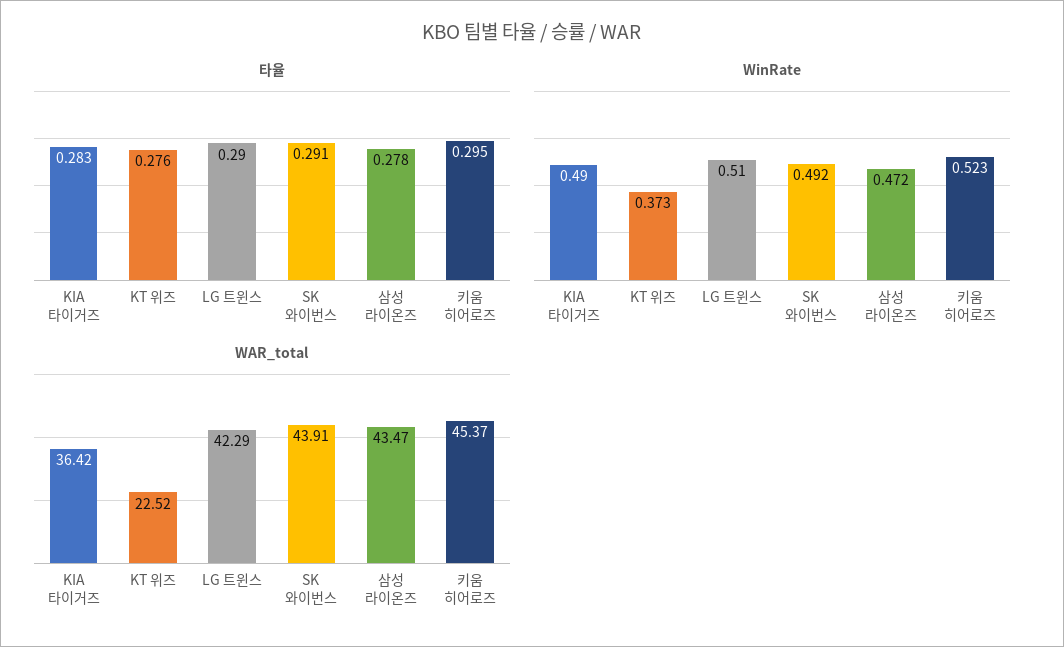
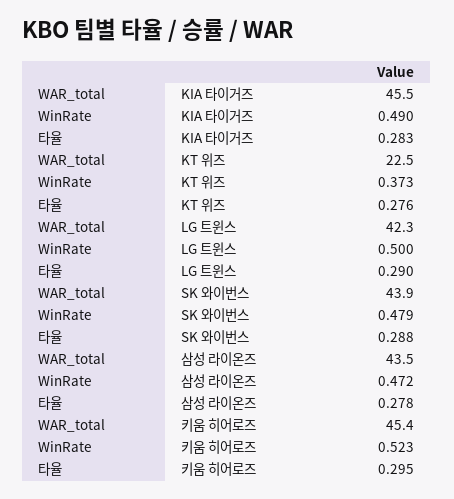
  {
    "타율": {
      "KIA 타이거즈": 0.283,
      "KT 위즈": 0.276,
      "LG 트윈스": 0.29,
-     "SK 와이번스": 0.291,
+     "SK 와이번스": 0.288,
      "삼성 라이온즈": 0.278,
      "키움 히어로즈": 0.295
    },
    "WinRate": {
      "KIA 타이거즈": 0.49,
      "KT 위즈": 0.373,
-     "LG 트윈스": 0.51,
+     "LG 트윈스": 0.5,
-     "SK 와이번스": 0.492,
+     "SK 와이번스": 0.479,
      "삼성 라이온즈": 0.472,
      "키움 히어로즈": 0.523
    },
    "WAR_total": {
-     "KIA 타이거즈": 36.42,
+     "KIA 타이거즈": 45.5,
      "KT 위즈": 22.52,
      "LG 트윈스": 42.29,
      "SK 와이번스": 43.91,
      "삼성 라이온즈": 43.47,
      "키움 히어로즈": 45.37
    }
  }

